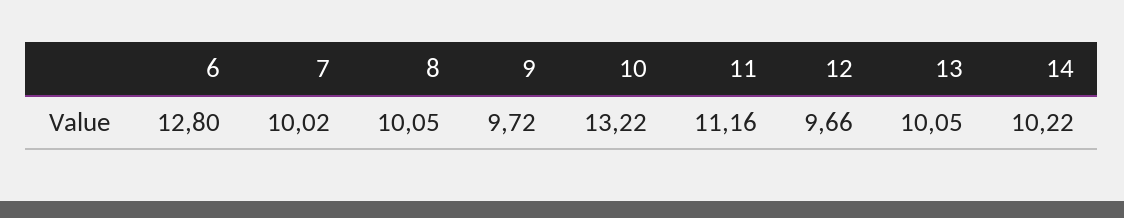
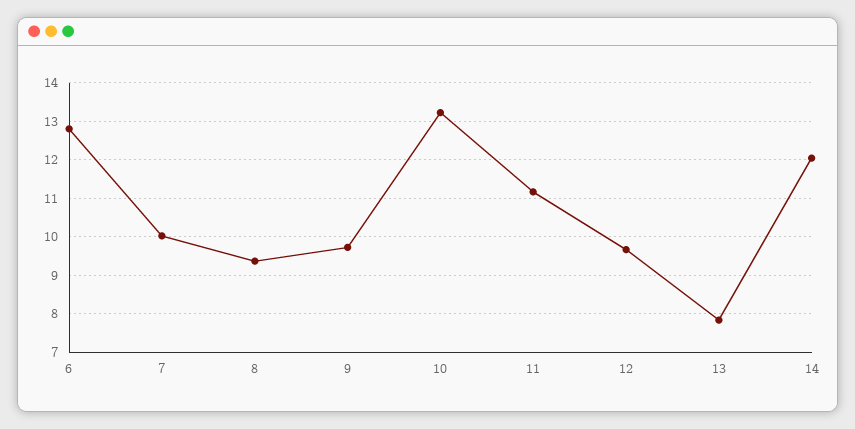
  {
    "6": 12.8,
    "7": 10.02,
-   "8": 10.05,
+   "8": 9.4,
    "9": 9.72,
    "10": 13.22,
    "11": 11.16,
    "12": 9.66,
-   "13": 10.05,
+   "13": 7.8,
-   "14": 10.22
+   "14": 12
  }

